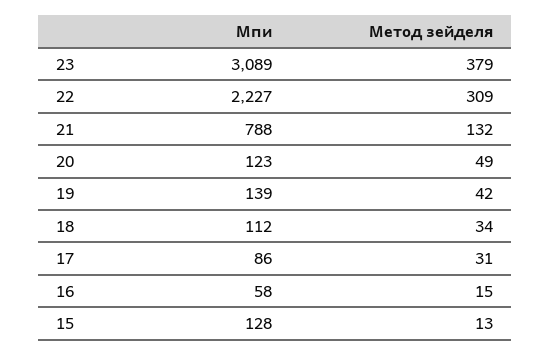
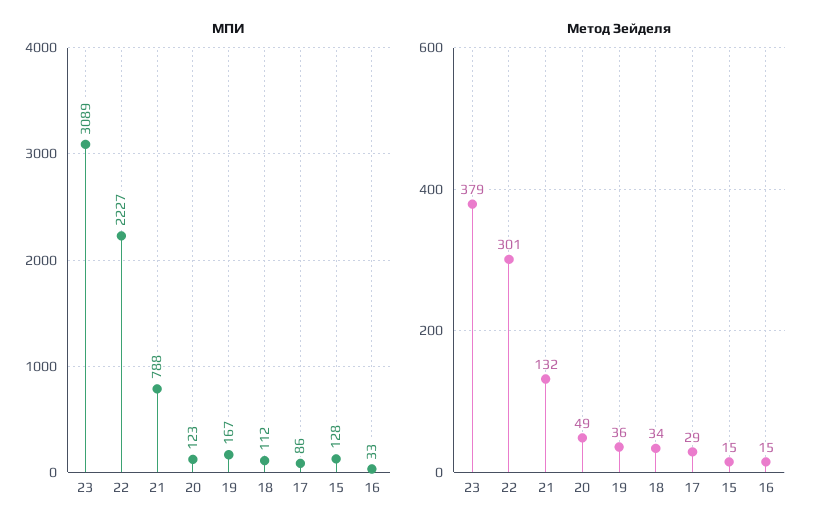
  {
    "Мпи": {
      "23": 3089,
      "22": 2227,
      "21": 788,
      "20": 123,
-     "19": 139,
+     "19": 167,
      "18": 112,
      "17": 86,
-     "16": 58,
+     "16": 33,
      "15": 128
    },
    "Метод зейделя": {
      "23": 379,
-     "22": 309,
+     "22": 301,
      "21": 132,
      "20": 49,
-     "19": 42,
+     "19": 36,
      "18": 34,
-     "17": 31,
+     "17": 29,
      "16": 15,
-     "15": 13
+     "15": 15
    }
  }

